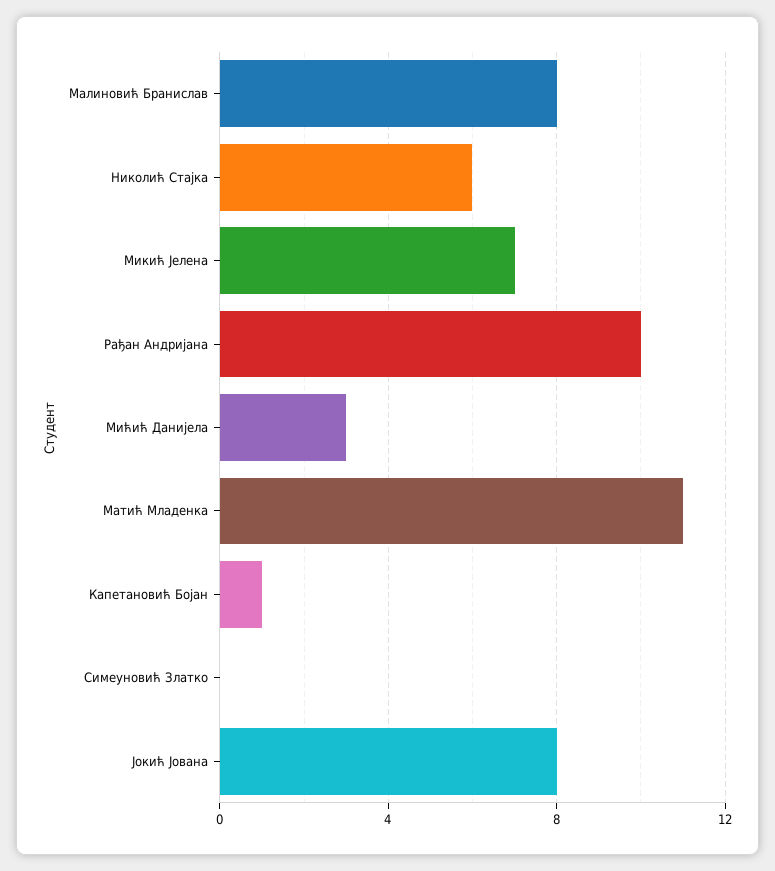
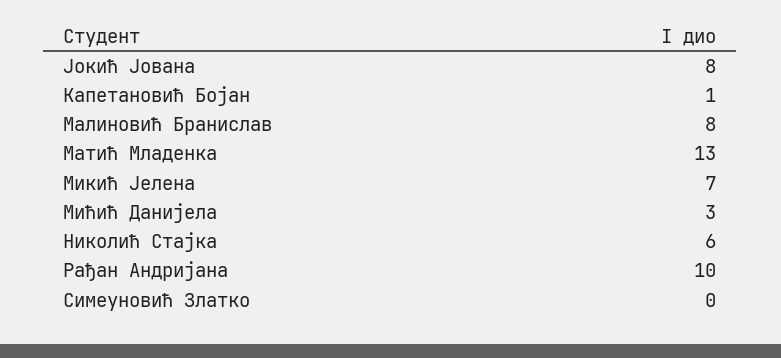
  {
    "Малиновић Бранислав": 8,
    "Николић Стајка": 6,
    "Микић Јелена": 7,
    "Рађан Андријана": 10,
    "Мићић Данијела": 3,
-   "Матић Младенка": 11,
+   "Матић Младенка": 13,
    "Капетановић Бојан": 1,
    "Симеуновић Златко": 0,
    "Јокић Јована": 8
  }

